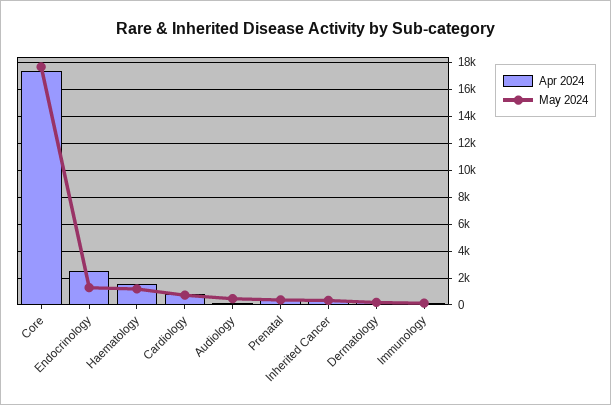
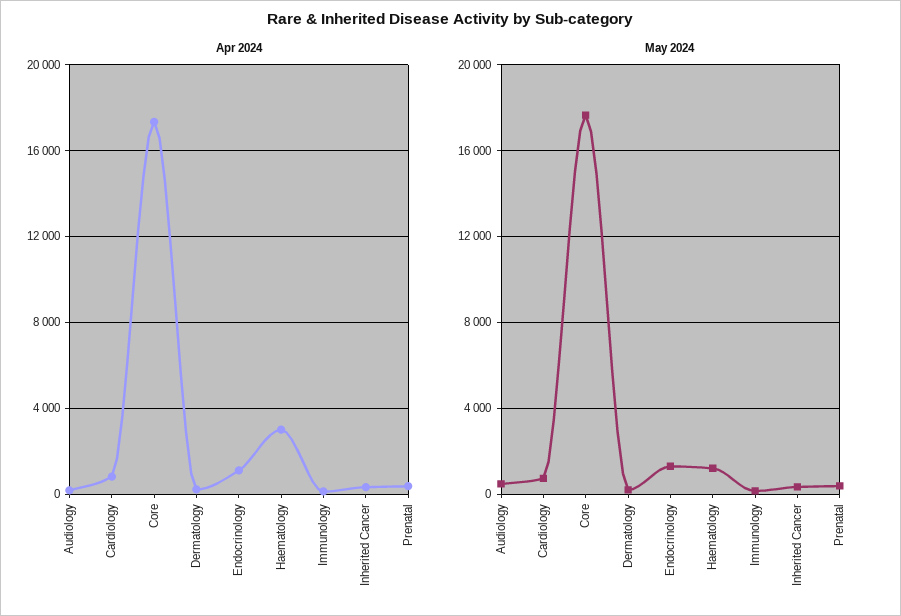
  {
    "Apr 2024": {
      "Core": 17500,
-     "Endocrinology": 2500,
+     "Endocrinology": 1000,
-     "Haematology": 1500,
+     "Haematology": 3000,
      "Cardiology": 1000,
      "Audiology": 0,
      "Prenatal": 500,
      "Inherited Cancer": 500,
      "Dermatology": 0,
      "Immunology": 0
    },
    "May 2024": {
      "Core": 17500,
      "Endocrinology": 1500,
      "Haematology": 1000,
      "Cardiology": 500,
      "Audiology": 500,
      "Prenatal": 500,
      "Inherited Cancer": 500,
      "Dermatology": 0,
      "Immunology": 0
    }
  }

